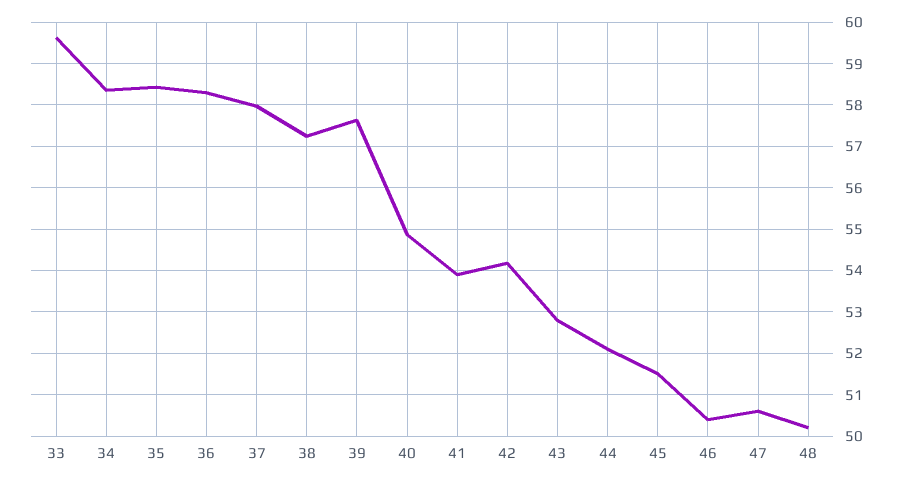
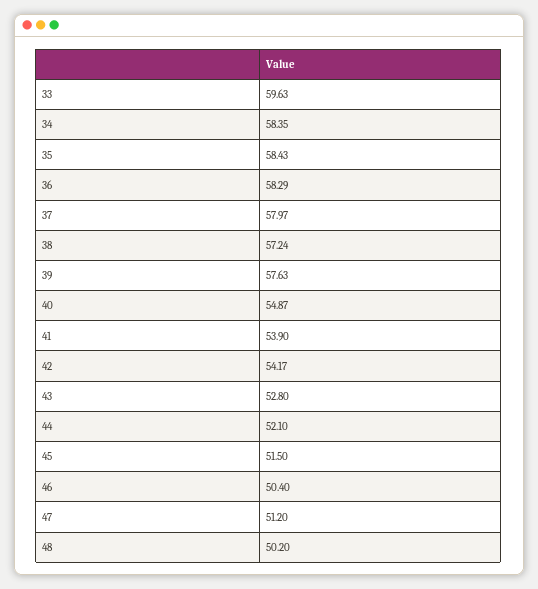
  {
    "33": 59.63,
    "34": 58.35,
    "35": 58.43,
    "36": 58.29,
    "37": 57.97,
    "38": 57.24,
    "39": 57.63,
    "40": 54.87,
    "41": 53.9,
    "42": 54.17,
    "43": 52.8,
    "44": 52.1,
    "45": 51.5,
    "46": 50.4,
-   "47": 50.6,
+   "47": 51.2,
    "48": 50.2
  }

